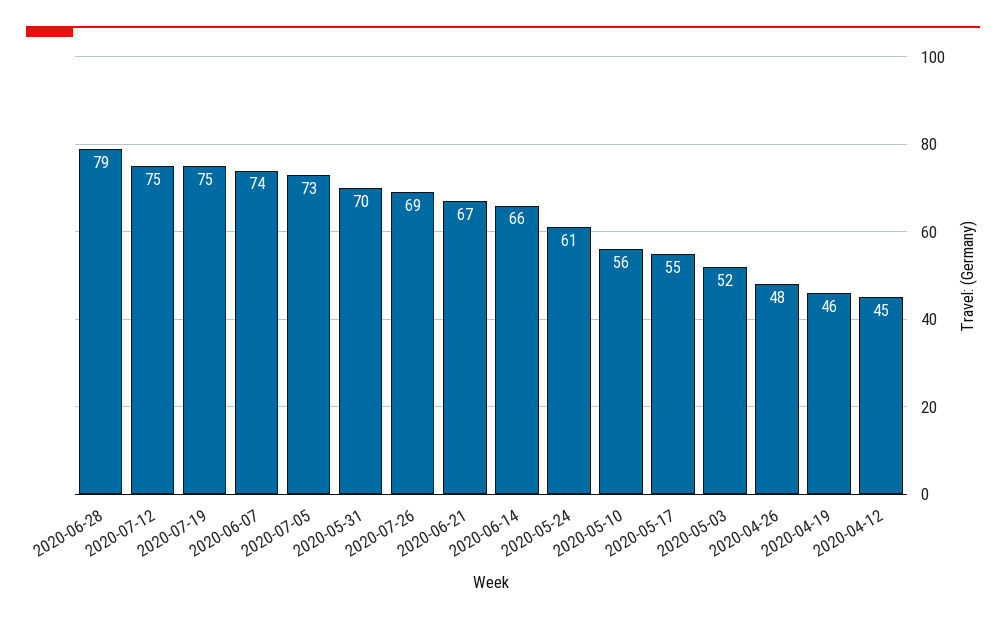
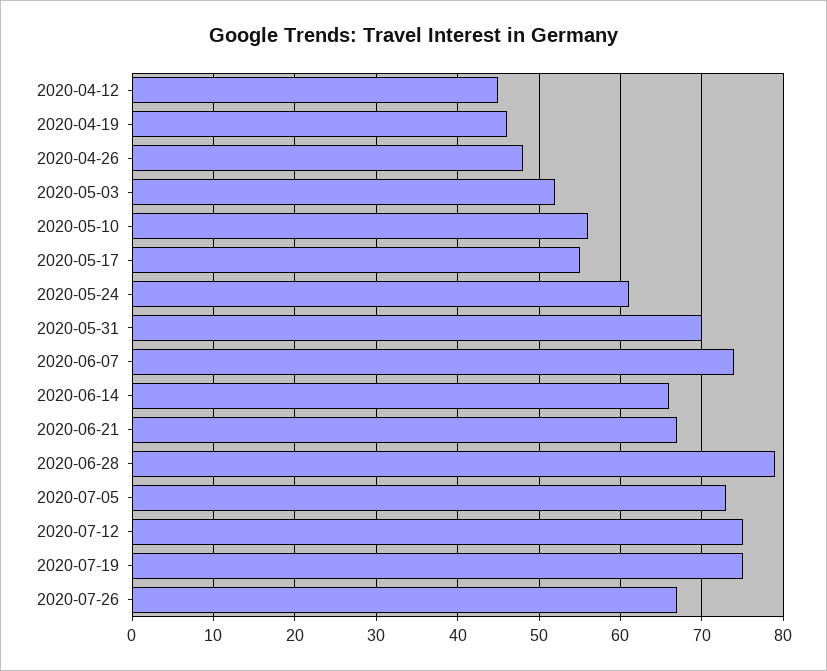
  {
    "2020-06-28": 79,
    "2020-07-12": 75,
    "2020-07-19": 75,
    "2020-06-07": 74,
    "2020-07-05": 73,
    "2020-05-31": 70,
-   "2020-07-26": 69,
+   "2020-07-26": 67,
    "2020-06-21": 67,
    "2020-06-14": 66,
    "2020-05-24": 61,
    "2020-05-10": 56,
    "2020-05-17": 55,
    "2020-05-03": 52,
    "2020-04-26": 48,
    "2020-04-19": 46,
    "2020-04-12": 45
  }

